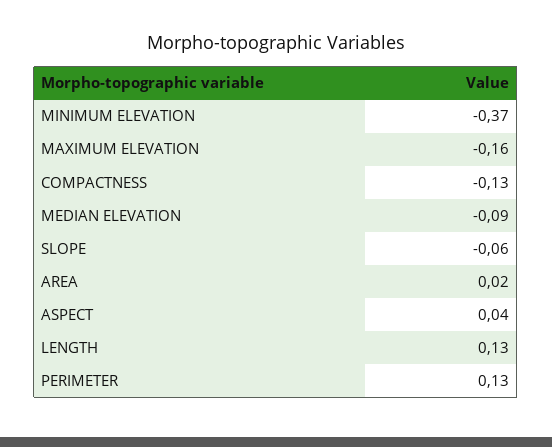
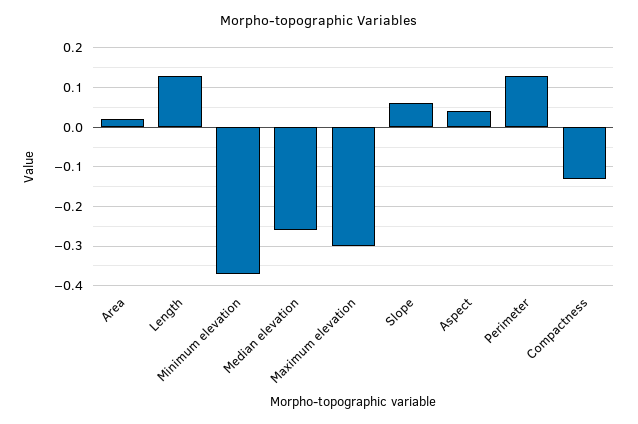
  {
    "MINIMUM ELEVATION": -0.37,
-   "MAXIMUM ELEVATION": -0.16,
+   "MAXIMUM ELEVATION": -0.3,
    "COMPACTNESS": -0.13,
-   "MEDIAN ELEVATION": -0.09,
+   "MEDIAN ELEVATION": -0.25,
-   "SLOPE": -0.06,
+   "SLOPE": 0.05,
    "AREA": 0.02,
    "ASPECT": 0.04,
    "LENGTH": 0.13,
    "PERIMETER": 0.13
  }

